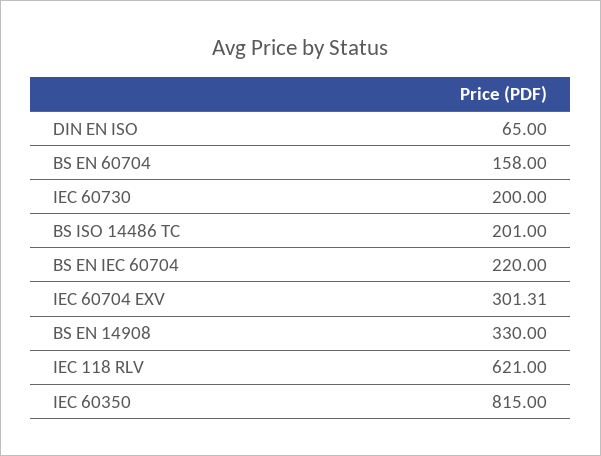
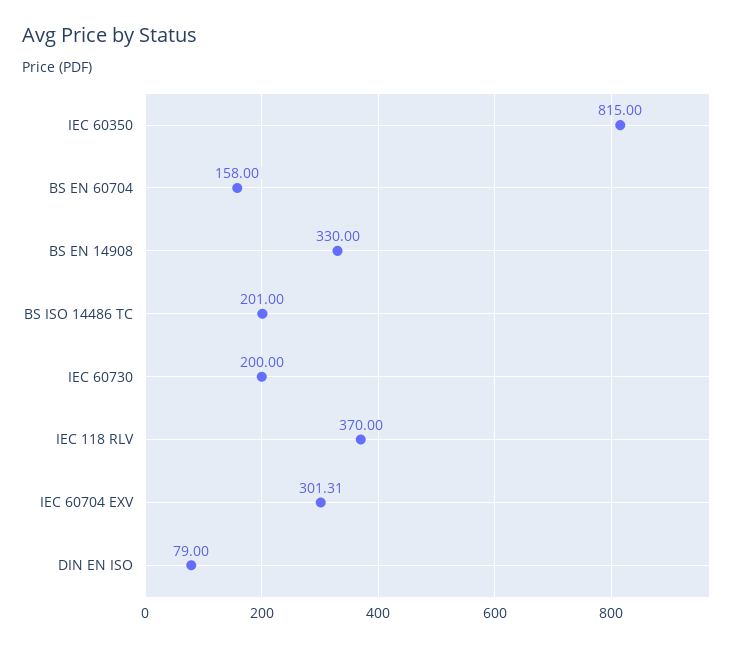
  {
-   "DIN EN ISO": 65,
+   "DIN EN ISO": 79,
    "BS EN 60704": 158,
    "IEC 60730": 200,
    "BS ISO 14486 TC": 201,
-   "BS EN IEC 60704": 220,
    "IEC 60704 EXV": 301.31,
    "BS EN 14908": 330,
-   "IEC 118 RLV": 621,
+   "IEC 118 RLV": 370,
    "IEC 60350": 815
  }

